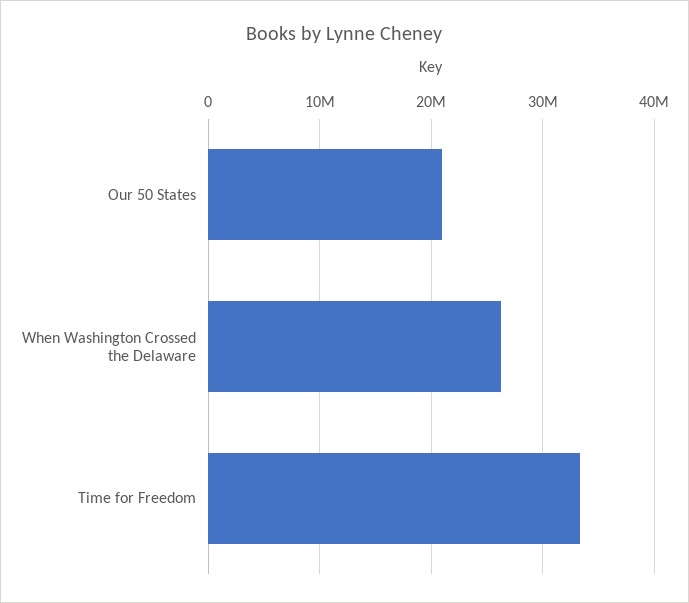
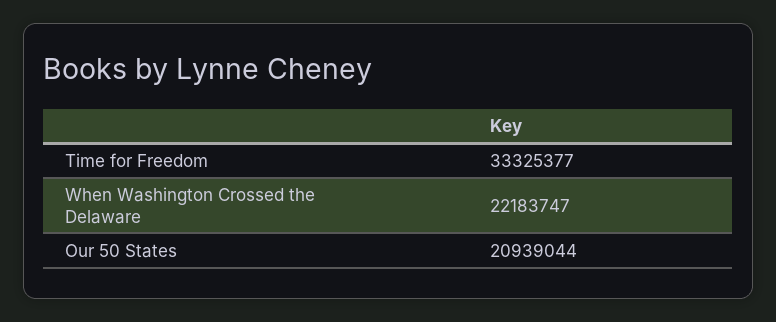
  {
    "Our 50 States": 20939044,
-   "When Washington Crossed the Delaware": 26000000,
+   "When Washington Crossed the Delaware": 22183747,
    "Time for Freedom": 33325377
  }

